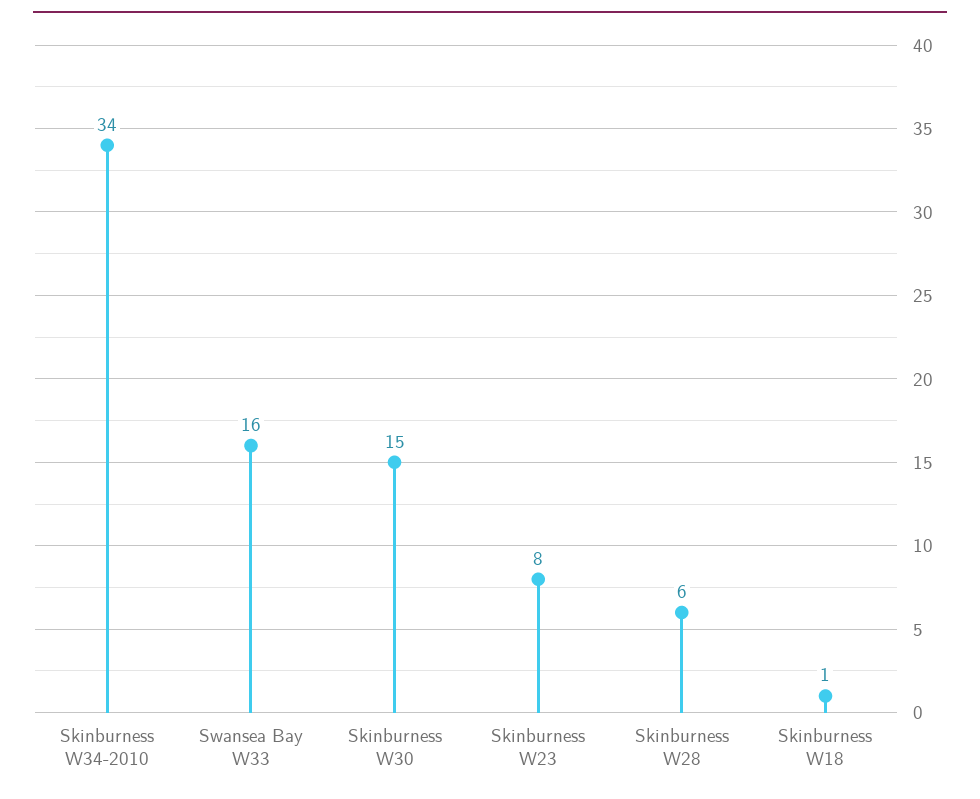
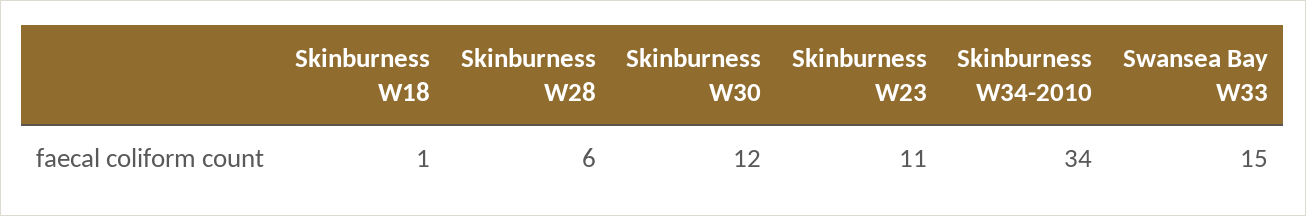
  {
    "Skinburness W34-2010": 34,
-   "Swansea Bay W33": 16,
+   "Swansea Bay W33": 15,
-   "Skinburness W30": 15,
+   "Skinburness W30": 12,
-   "Skinburness W23": 8,
+   "Skinburness W23": 11,
    "Skinburness W28": 6,
    "Skinburness W18": 1
  }

